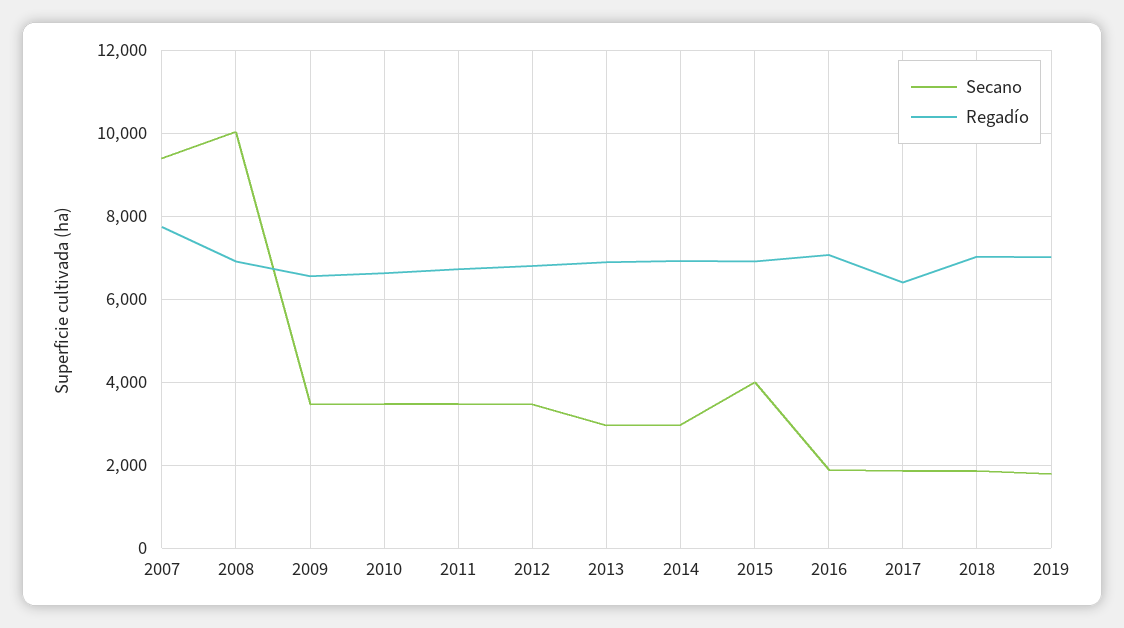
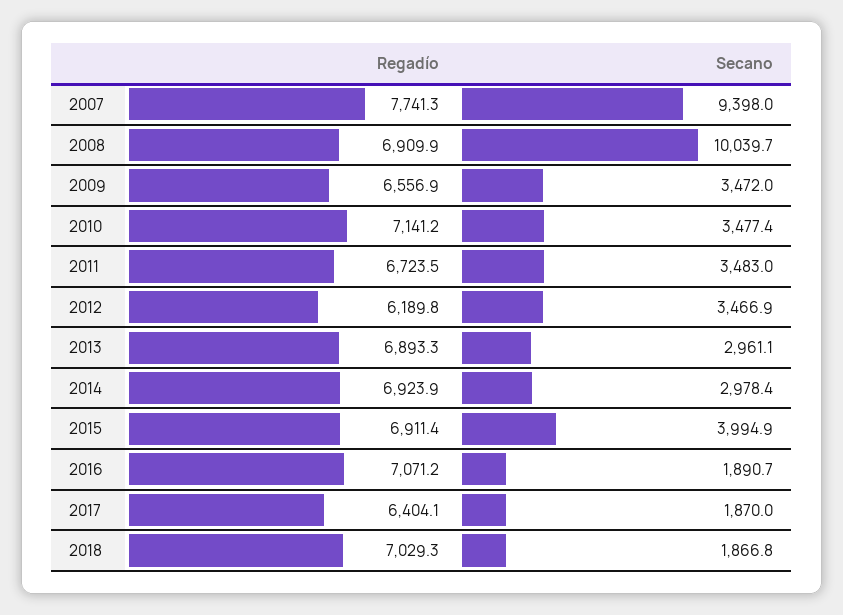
  {
    "Secano": {
      "2007": 9398,
      "2008": 10039.7,
      "2009": 3472,
      "2010": 3477.4,
      "2011": 3483,
      "2012": 3466.9,
      "2013": 2961.1,
      "2014": 2978.4,
      "2015": 3994.9,
      "2016": 1890.7,
      "2017": 1870,
-     "2018": 1866.8,
+     "2018": 1866.8
-     "2019": 1800
    },
    "Regadío": {
      "2007": 7741.3,
      "2008": 6909.9,
      "2009": 6556.9,
-     "2010": 6600,
+     "2010": 7141.2,
      "2011": 6723.5,
-     "2012": 6800,
+     "2012": 6189.8,
      "2013": 6893.3,
      "2014": 6923.9,
      "2015": 6911.4,
      "2016": 7071.2,
      "2017": 6404.1,
-     "2018": 7029.3,
+     "2018": 7029.3
-     "2019": 7000
    }
  }

